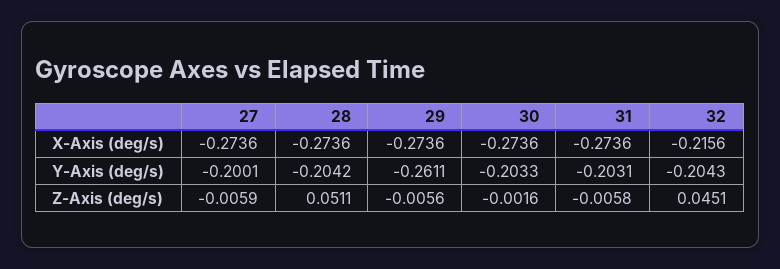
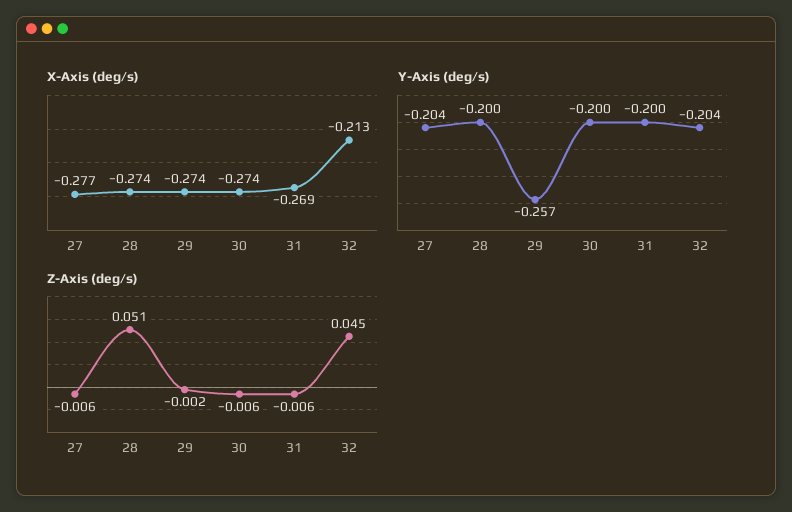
  {
    "X-Axis (deg/s)": {
-     "27": -0.2736,
+     "27": -0.277,
      "28": -0.2736,
      "29": -0.2736,
      "30": -0.2736,
-     "31": -0.2736,
+     "31": -0.269,
-     "32": -0.2156
+     "32": -0.213
    },
    "Y-Axis (deg/s)": {
-     "27": -0.2001,
+     "27": -0.204,
-     "28": -0.2042,
+     "28": -0.2,
-     "29": -0.2611,
+     "29": -0.257,
-     "30": -0.2033,
+     "30": -0.2,
-     "31": -0.2031,
+     "31": -0.2,
      "32": -0.2043
    },
    "Z-Axis (deg/s)": {
      "27": -0.0059,
      "28": 0.0511,
-     "29": -0.0056,
+     "29": -0.002,
-     "30": -0.0016,
+     "30": -0.006,
      "31": -0.0058,
      "32": 0.0451
    }
  }

